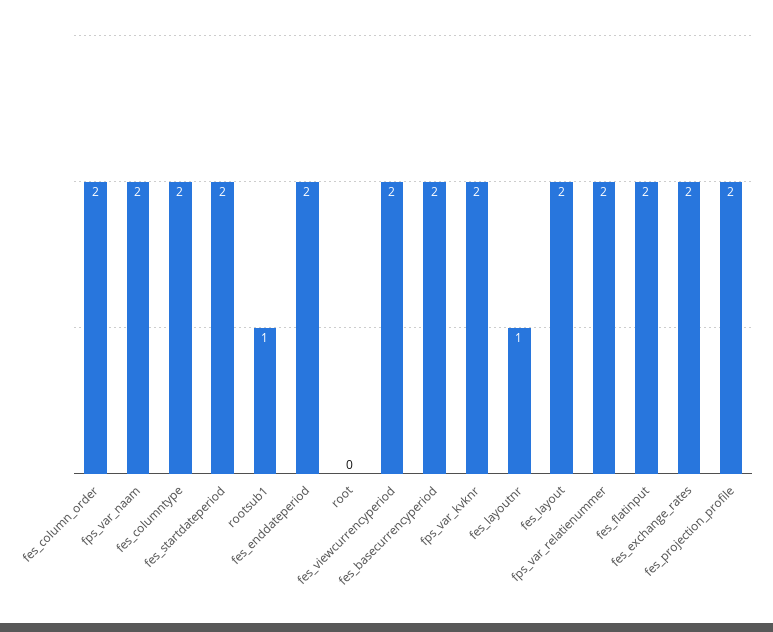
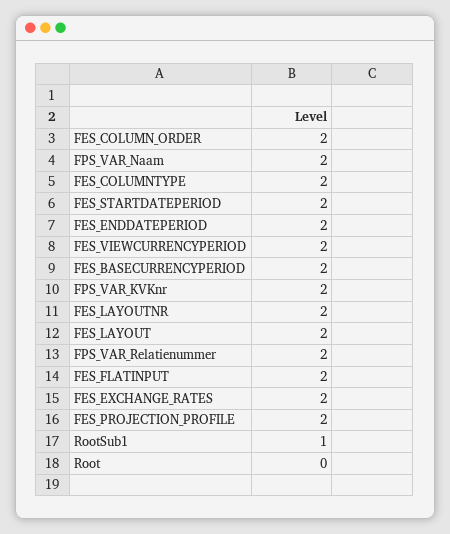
  {
    "fes_column_order": 2,
    "fps_var_naam": 2,
    "fes_columntype": 2,
    "fes_startdateperiod": 2,
    "rootsub1": 1,
    "fes_enddateperiod": 2,
    "root": 0,
    "fes_viewcurrencyperiod": 2,
    "fes_basecurrencyperiod": 2,
    "fps_var_kvknr": 2,
-   "fes_layoutnr": 1,
+   "fes_layoutnr": 2,
    "fes_layout": 2,
    "fps_var_relatienummer": 2,
    "fes_flatinput": 2,
    "fes_exchange_rates": 2,
    "fes_projection_profile": 2
  }

